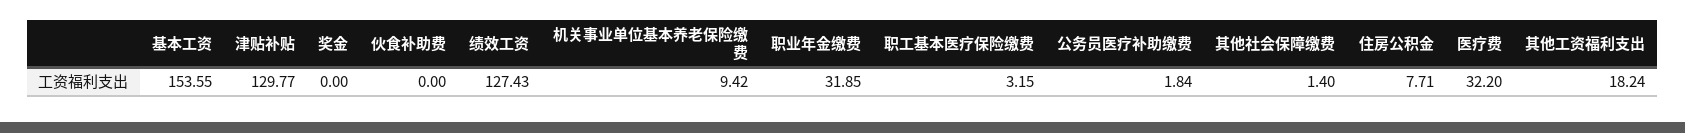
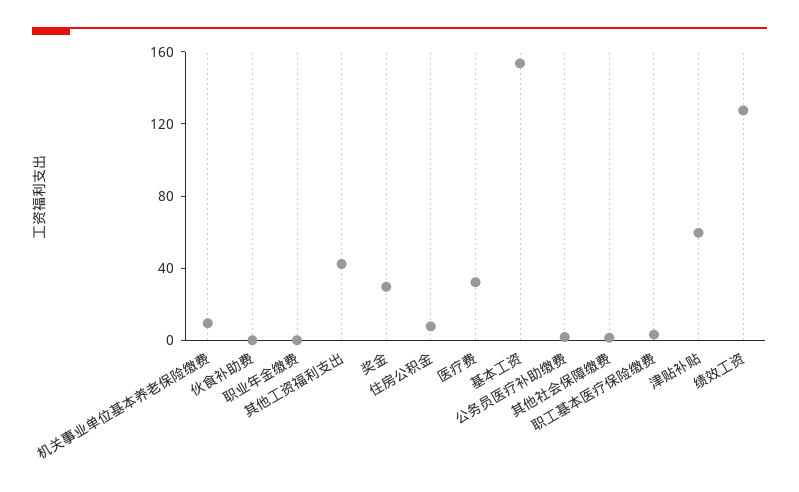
  {
    "基本工资": 153.55,
-   "津贴补贴": 129.77,
+   "津贴补贴": 60,
-   "奖金": 0,
+   "奖金": 30,
    "伙食补助费": 0,
    "绩效工资": 127.43,
    "机关事业单位基本养老保险缴费": 9.42,
-   "职业年金缴费": 31.85,
+   "职业年金缴费": 0,
    "职工基本医疗保险缴费": 3.15,
    "公务员医疗补助缴费": 1.84,
    "其他社会保障缴费": 1.4,
    "住房公积金": 7.71,
    "医疗费": 32.2,
-   "其他工资福利支出": 18.24
+   "其他工资福利支出": 40
  }

